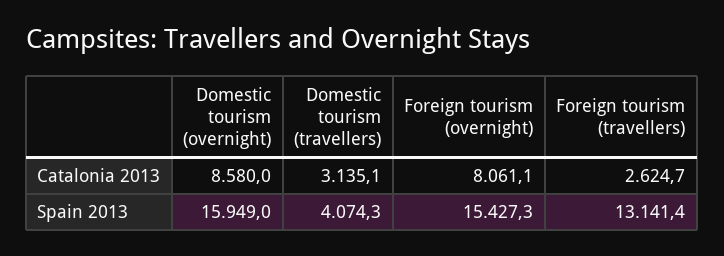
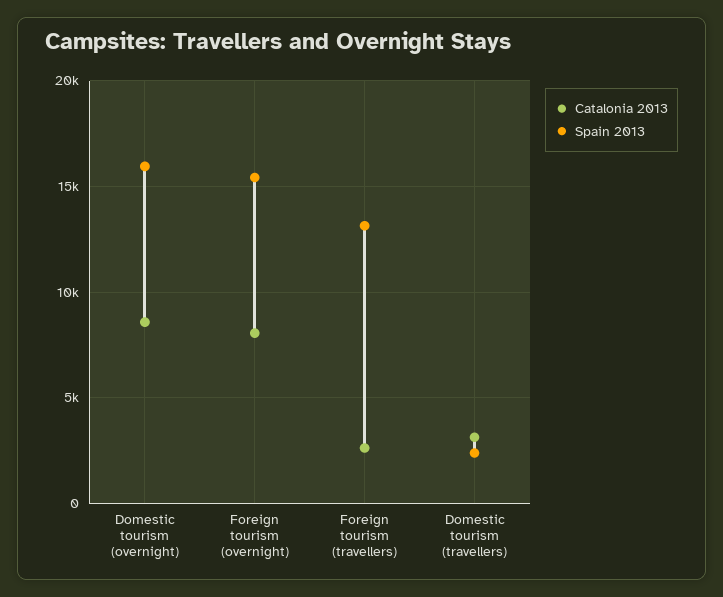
  {
    "Catalonia 2013": {
      "Domestic tourism (overnight)": 8580,
      "Domestic tourism (travellers)": 3135.1,
      "Foreign tourism (overnight)": 8061.1,
      "Foreign tourism (travellers)": 2624.7
    },
    "Spain 2013": {
      "Domestic tourism (overnight)": 15949,
-     "Domestic tourism (travellers)": 4074.3,
+     "Domestic tourism (travellers)": 2500,
      "Foreign tourism (overnight)": 15427.3,
      "Foreign tourism (travellers)": 13141.4
    }
  }

